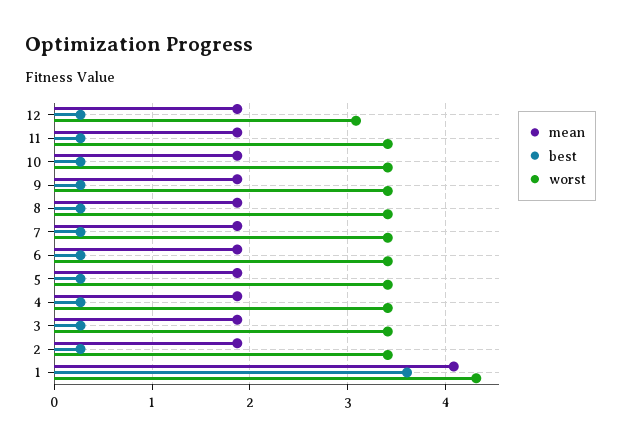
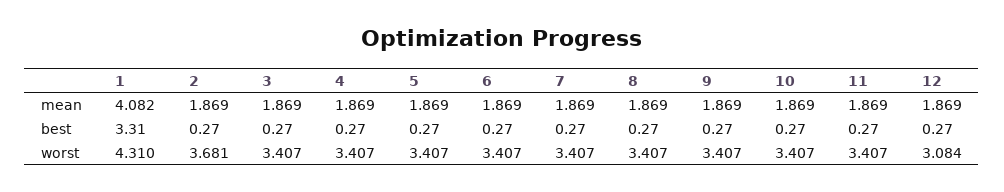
  {
    "mean": {
      "12": 1.869,
      "11": 1.869,
      "10": 1.869,
      "9": 1.869,
      "8": 1.869,
      "7": 1.869,
      "6": 1.869,
      "5": 1.869,
      "4": 1.869,
      "3": 1.869,
      "2": 1.869,
      "1": 4.082
    },
    "best": {
      "12": 0.27,
      "11": 0.27,
      "10": 0.27,
      "9": 0.27,
      "8": 0.27,
      "7": 0.27,
      "6": 0.27,
      "5": 0.27,
      "4": 0.27,
      "3": 0.27,
      "2": 0.27,
-     "1": 3.6
+     "1": 3.31
    },
    "worst": {
      "12": 3.084,
      "11": 3.407,
      "10": 3.407,
      "9": 3.407,
      "8": 3.407,
      "7": 3.407,
      "6": 3.407,
      "5": 3.407,
      "4": 3.407,
      "3": 3.407,
-     "2": 3.4,
+     "2": 3.681,
      "1": 4.31
    }
  }

